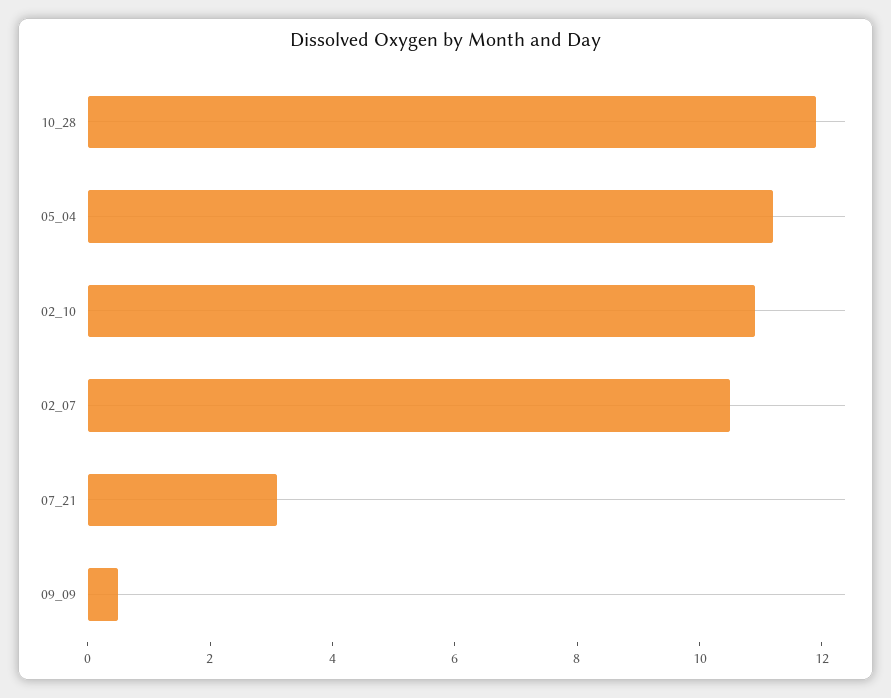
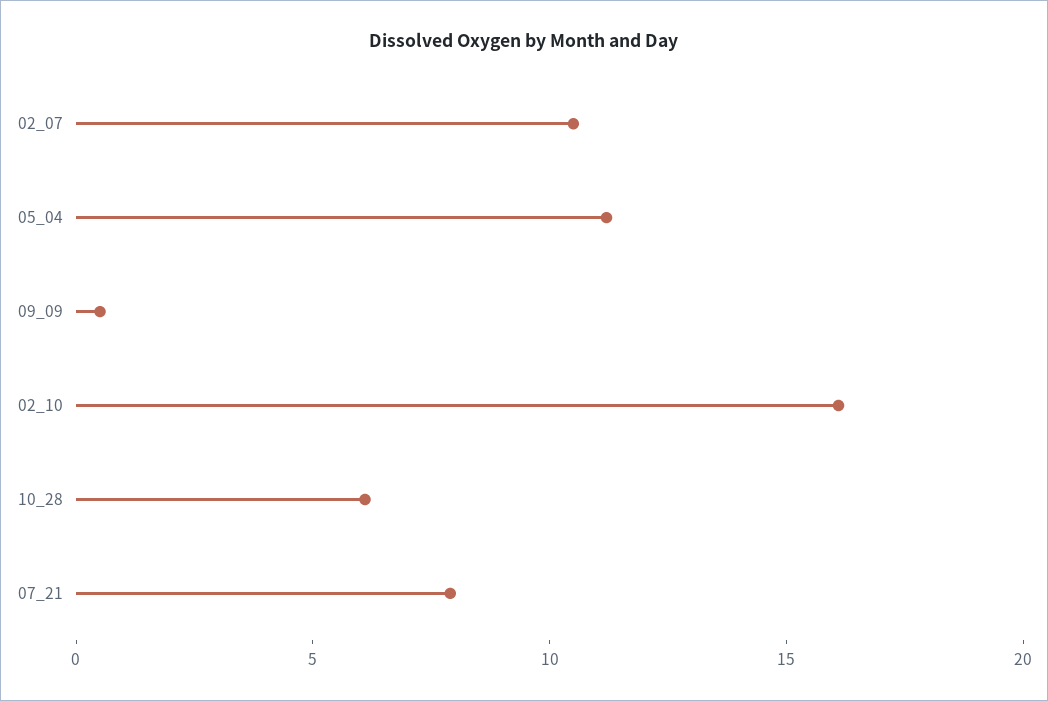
  {
-   "10_28": 12,
+   "10_28": 6,
    "05_04": 11,
-   "02_10": 11,
+   "02_10": 16,
    "02_07": 10.5,
-   "07_21": 3,
+   "07_21": 8,
    "09_09": 0.5
  }

